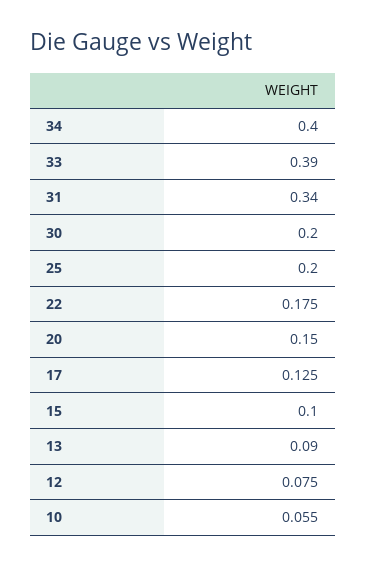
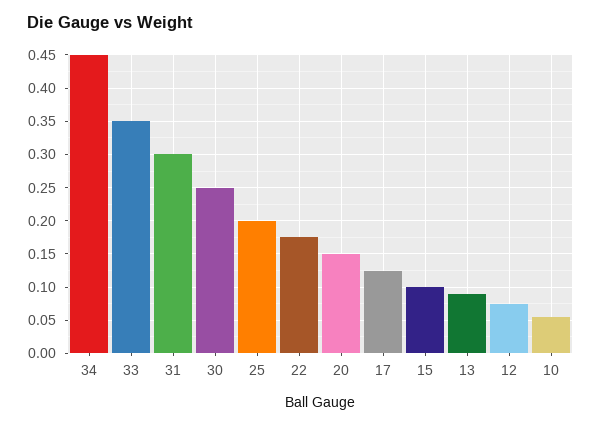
  {
-   "34": 0.4,
+   "34": 0.45,
-   "33": 0.39,
+   "33": 0.35,
-   "31": 0.34,
+   "31": 0.3,
-   "30": 0.2,
+   "30": 0.25,
    "25": 0.2,
    "22": 0.175,
    "20": 0.15,
    "17": 0.125,
    "15": 0.1,
    "13": 0.09,
    "12": 0.075,
    "10": 0.055
  }

